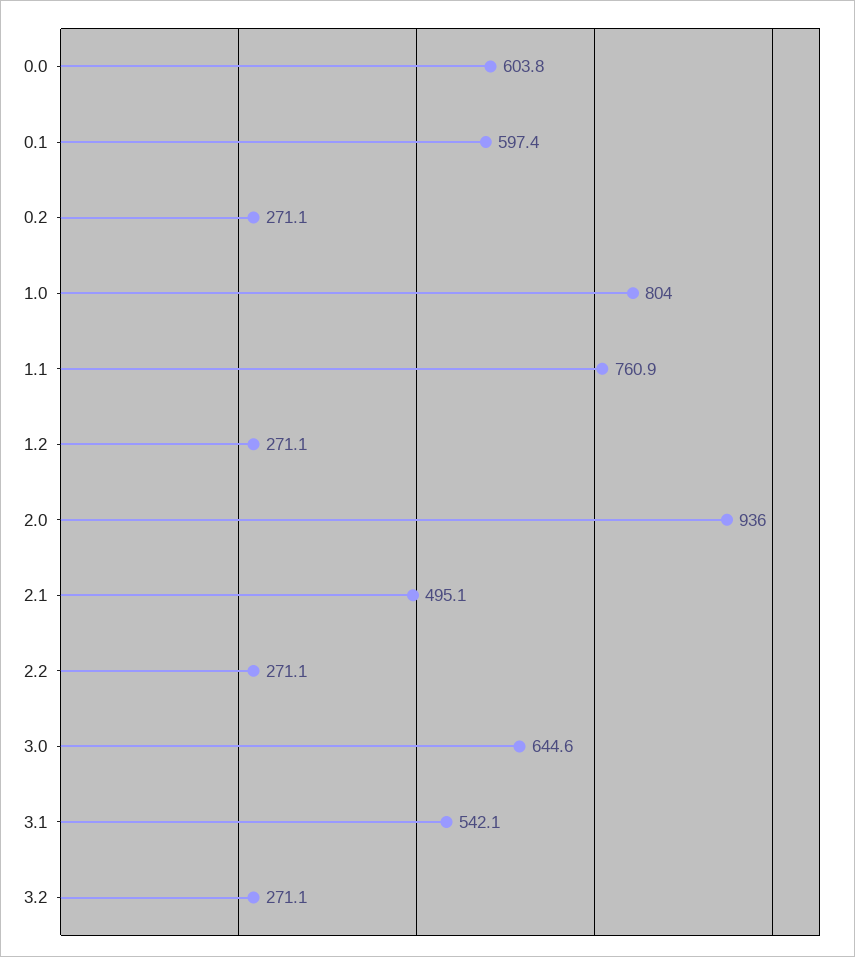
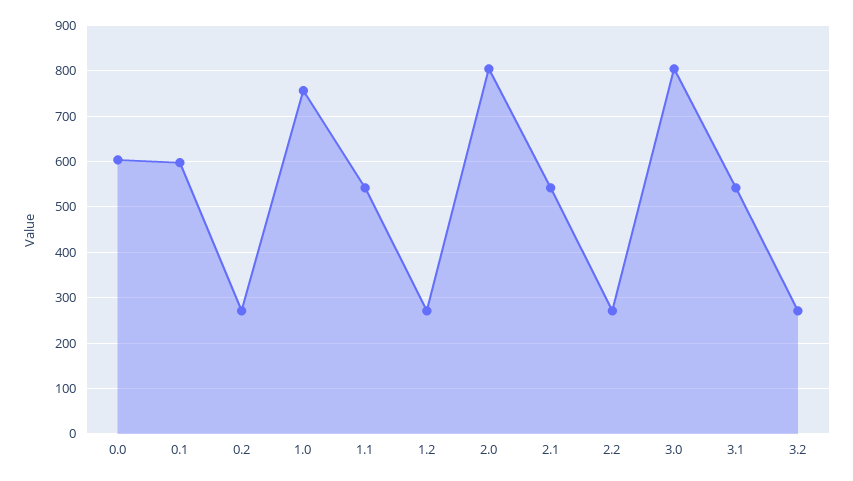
  {
    "0.0": 603.8,
    "0.1": 597.4,
    "0.2": 271.1,
-   "1.0": 804,
+   "1.0": 760,
-   "1.1": 760.9,
+   "1.1": 540,
    "1.2": 271.1,
-   "2.0": 936,
+   "2.0": 800,
-   "2.1": 495.1,
+   "2.1": 540,
    "2.2": 271.1,
-   "3.0": 644.6,
+   "3.0": 800,
    "3.1": 542.1,
    "3.2": 271.1
  }

